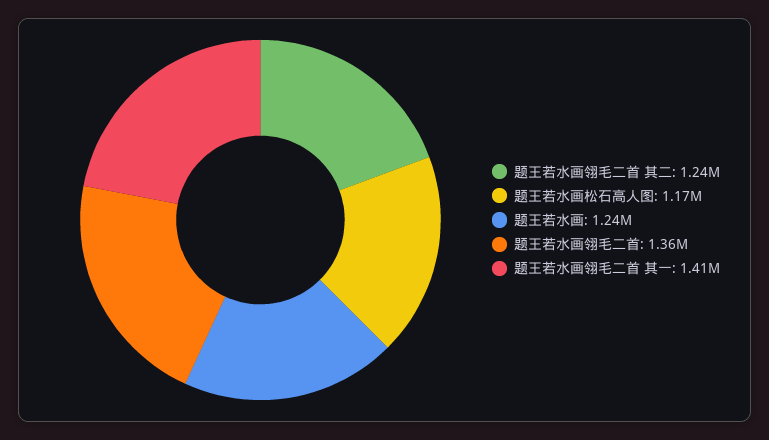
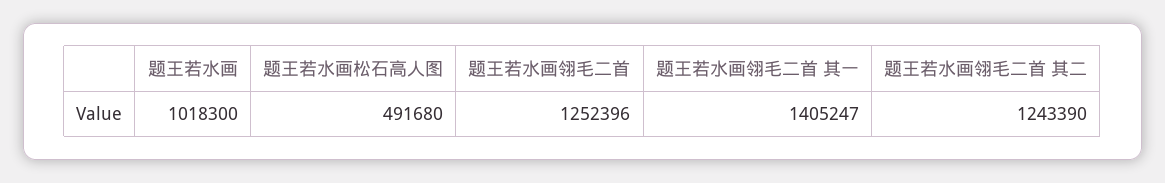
  {
    "题王若水画翎毛二首 其二": 1243390,
-   "题王若水画松石高人图": 1170000,
+   "题王若水画松石高人图": 491680,
-   "题王若水画": 1240000,
+   "题王若水画": 1018300,
-   "题王若水画翎毛二首": 1360000,
+   "题王若水画翎毛二首": 1252396,
    "题王若水画翎毛二首 其一": 1405247
  }

